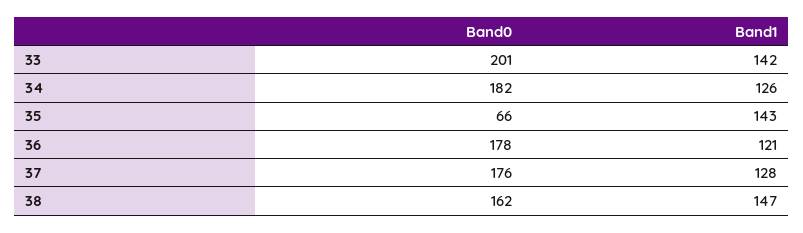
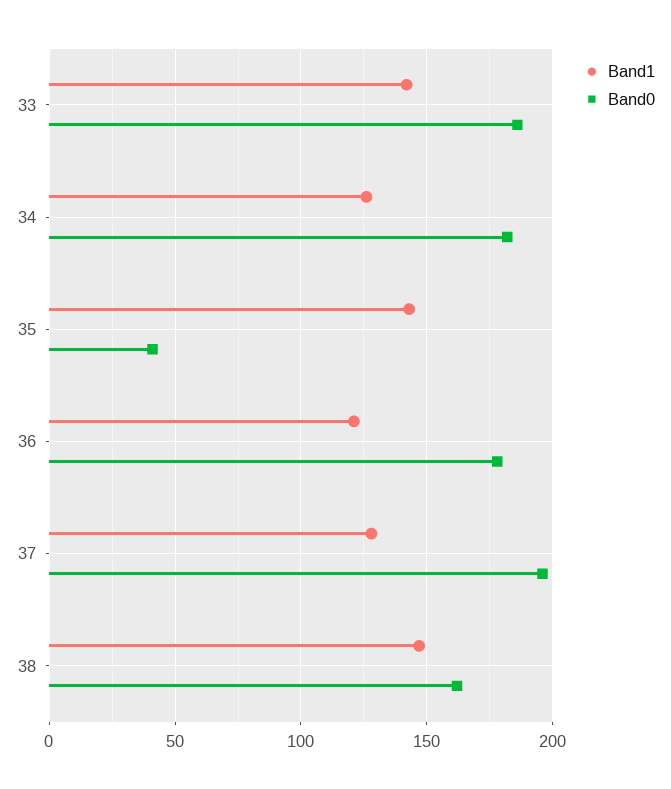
  {
    "Band0": {
-     "33": 201,
+     "33": 185,
      "34": 182,
-     "35": 66,
+     "35": 40,
      "36": 178,
-     "37": 176,
+     "37": 195,
      "38": 162
    },
    "Band1": {
      "33": 142,
      "34": 126,
      "35": 143,
      "36": 121,
      "37": 128,
      "38": 147
    }
  }

